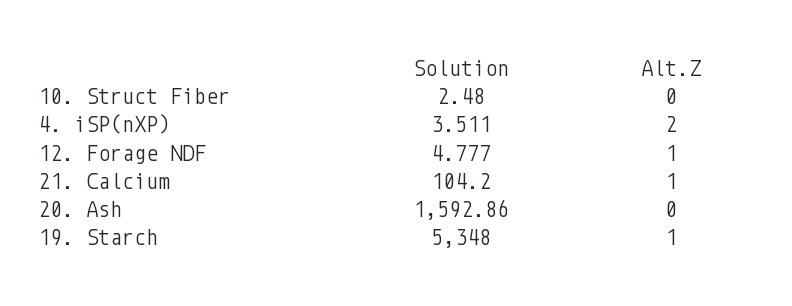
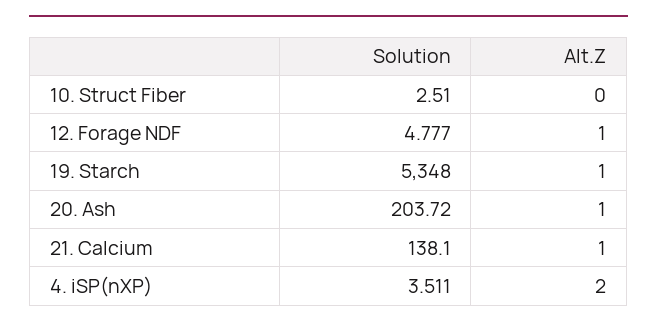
  {
    "Solution": {
-     "10. Struct Fiber": 2.48,
+     "10. Struct Fiber": 2.51,
      "4. iSP(nXP)": 3.511,
      "12. Forage NDF": 4.777,
-     "21. Calcium": 104.2,
+     "21. Calcium": 138.1,
-     "20. Ash": 1592.86,
+     "20. Ash": 203.72,
      "19. Starch": 5348
    },
    "Alt.Z": {
      "10. Struct Fiber": 0,
      "4. iSP(nXP)": 2,
      "12. Forage NDF": 1,
      "21. Calcium": 1,
-     "20. Ash": 0,
+     "20. Ash": 1,
      "19. Starch": 1
    }
  }

